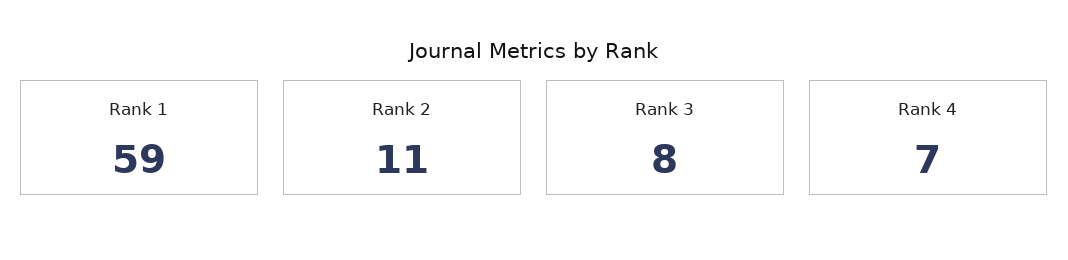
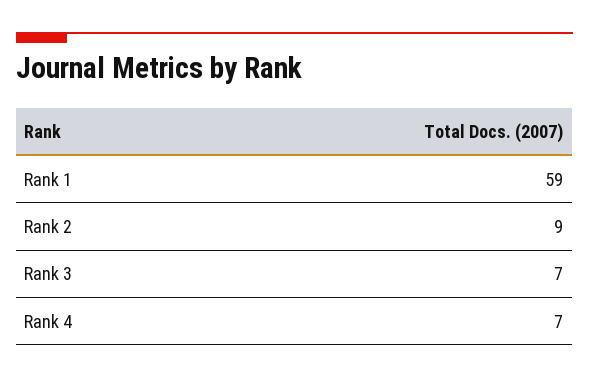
  {
    "Rank 1": 59,
-   "Rank 2": 11,
+   "Rank 2": 9,
-   "Rank 3": 8,
+   "Rank 3": 7,
    "Rank 4": 7
  }

